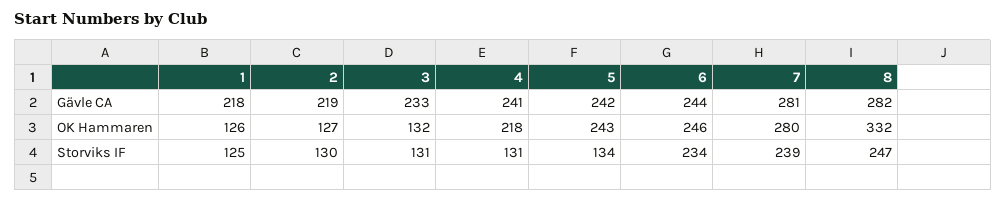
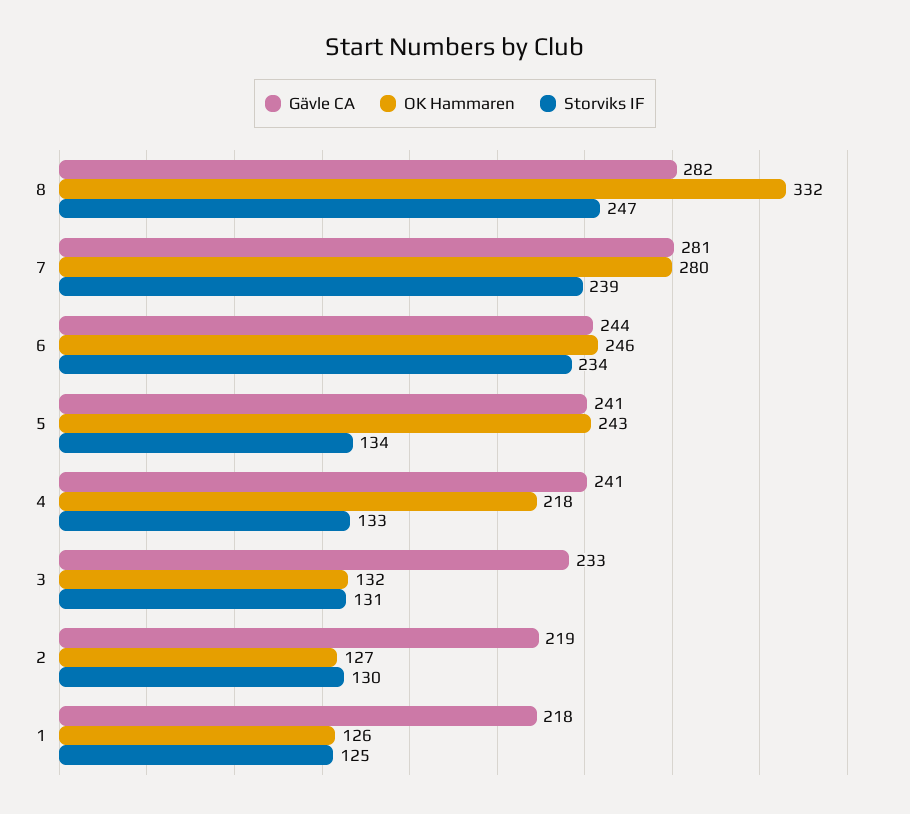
  {
    "Gävle CA": {
      "1": 218,
      "2": 219,
      "3": 233,
      "4": 241,
-     "5": 242,
+     "5": 241,
      "6": 244,
      "7": 281,
      "8": 282
    },
    "OK Hammaren": {
      "1": 126,
      "2": 127,
      "3": 132,
      "4": 218,
      "5": 243,
      "6": 246,
      "7": 280,
      "8": 332
    },
    "Storviks IF": {
      "1": 125,
      "2": 130,
      "3": 131,
-     "4": 131,
+     "4": 133,
      "5": 134,
      "6": 234,
      "7": 239,
      "8": 247
    }
  }

